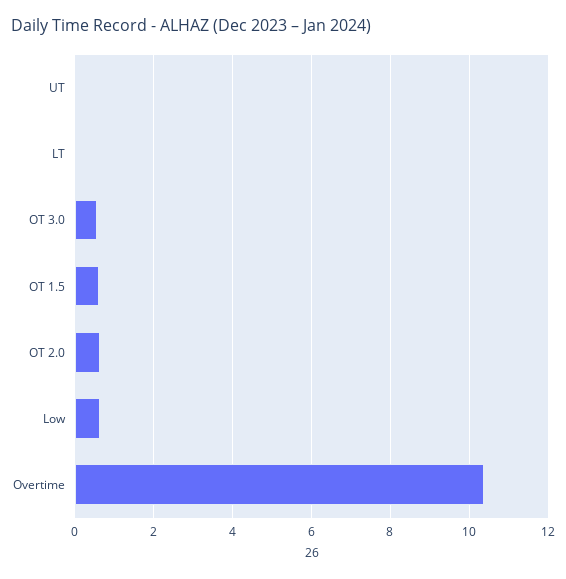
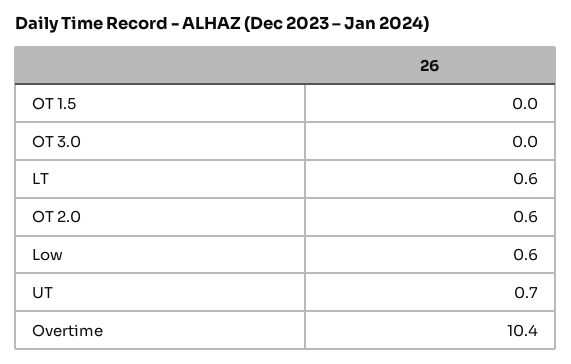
  {
-   "UT": 0,
+   "UT": 0.7,
-   "LT": 0,
+   "LT": 0.6,
-   "OT 3.0": 0.6,
+   "OT 3.0": 0,
-   "OT 1.5": 0.6,
+   "OT 1.5": 0,
    "OT 2.0": 0.6,
    "Low": 0.6,
    "Overtime": 10.4
  }

